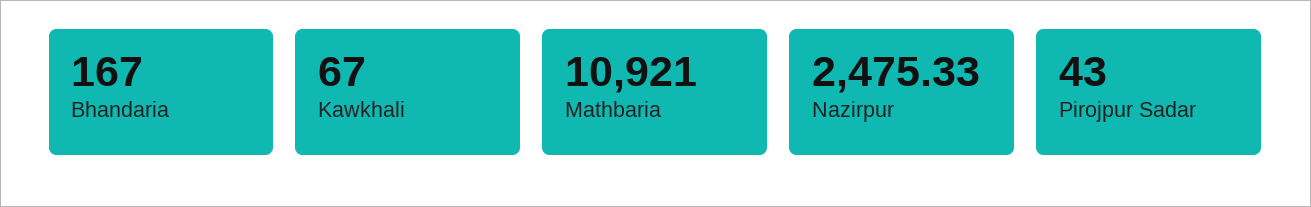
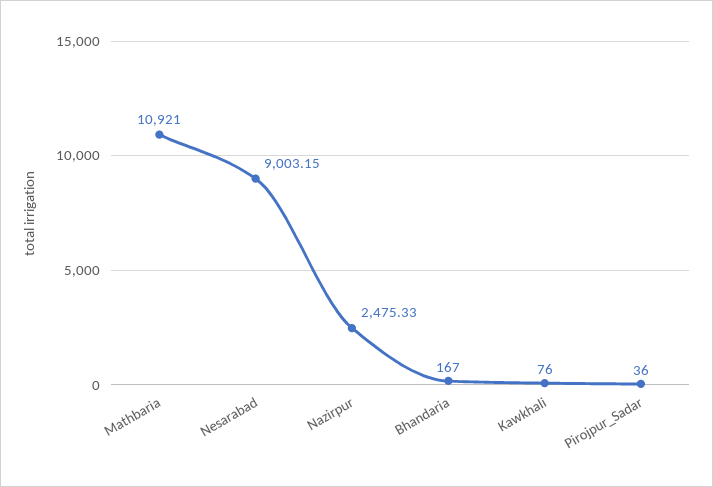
  {
    "Bhandaria": 167,
-   "Kawkhali": 67,
+   "Kawkhali": 76,
    "Mathbaria": 10921,
    "Nazirpur": 2475.33,
-   "Pirojpur Sadar": 43
+   "Pirojpur Sadar": 36,
+   "Nesarabad": 9003.15
  }

